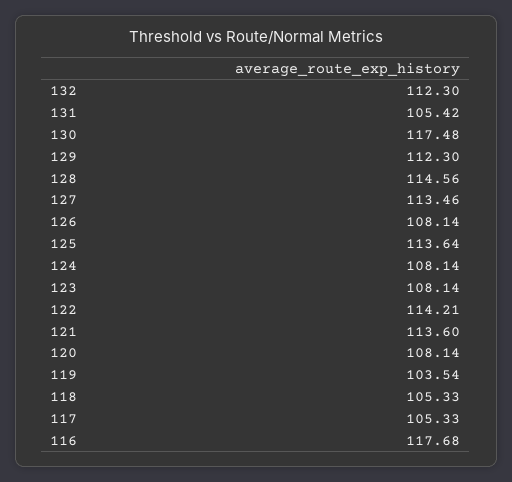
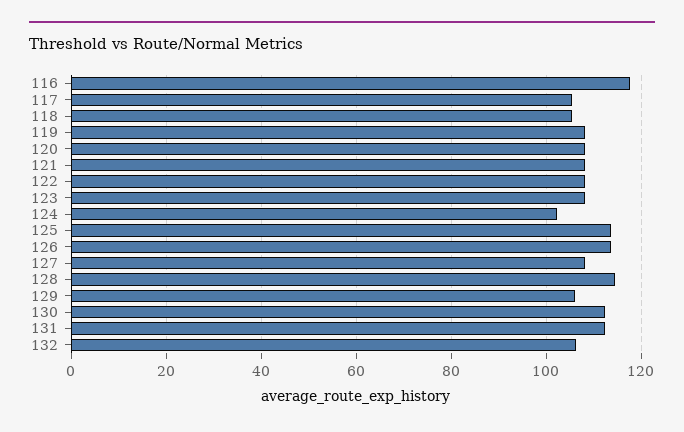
  {
-   "132": 112.3,
+   "132": 106,
-   "131": 105.42,
+   "131": 112,
-   "130": 117.48,
+   "130": 112,
-   "129": 112.3,
+   "129": 106,
    "128": 114.56,
-   "127": 113.46,
+   "127": 108,
-   "126": 108.14,
+   "126": 114,
    "125": 113.64,
-   "124": 108.14,
+   "124": 102,
    "123": 108.14,
-   "122": 114.21,
+   "122": 108,
-   "121": 113.6,
+   "121": 108,
    "120": 108.14,
-   "119": 103.54,
+   "119": 108,
    "118": 105.33,
    "117": 105.33,
    "116": 117.68
  }

